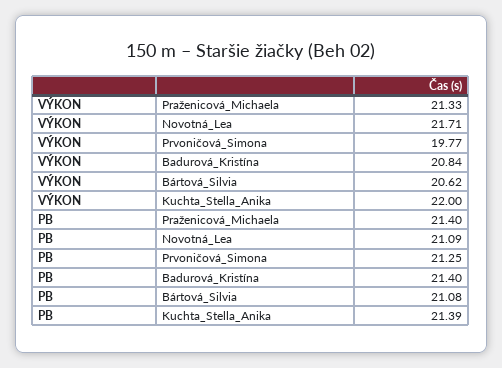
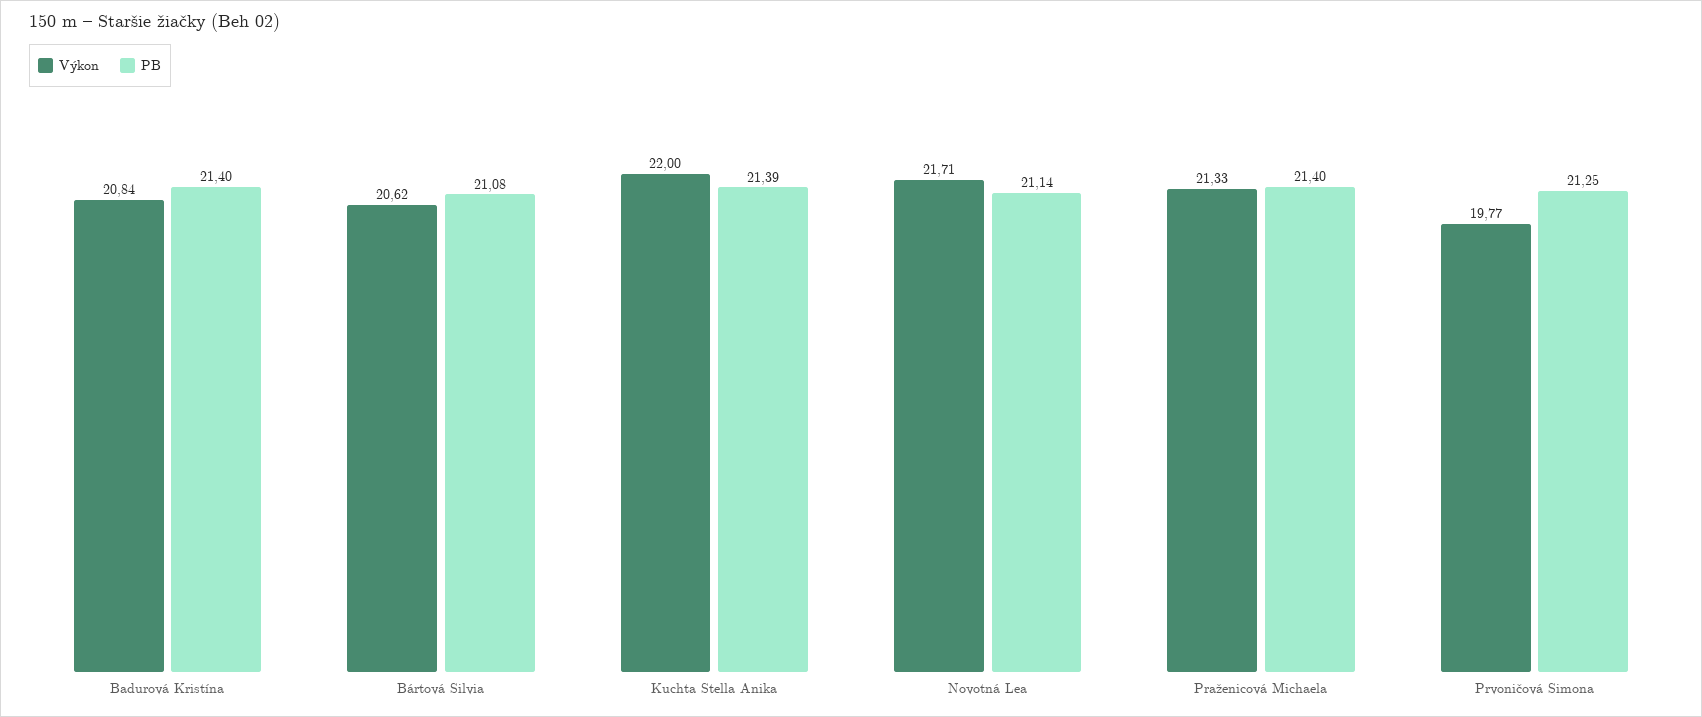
  {
    "VÝKON": {
      "Praženicová_Michaela": 21.33,
      "Novotná_Lea": 21.71,
      "Prvoničová_Simona": 19.77,
      "Badurová_Kristína": 20.84,
      "Bártová_Silvia": 20.62,
      "Kuchta_Stella_Anika": 22
    },
    "PB": {
      "Praženicová_Michaela": 21.4,
-     "Novotná_Lea": 21.09,
+     "Novotná_Lea": 21.14,
      "Prvoničová_Simona": 21.25,
      "Badurová_Kristína": 21.4,
      "Bártová_Silvia": 21.08,
      "Kuchta_Stella_Anika": 21.39
    }
  }

